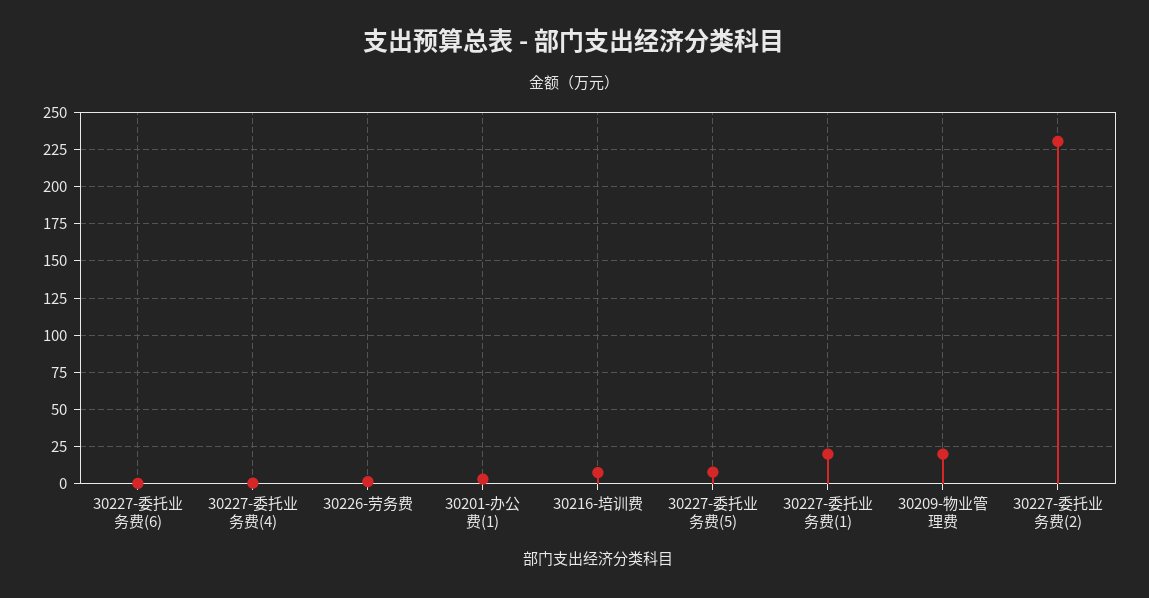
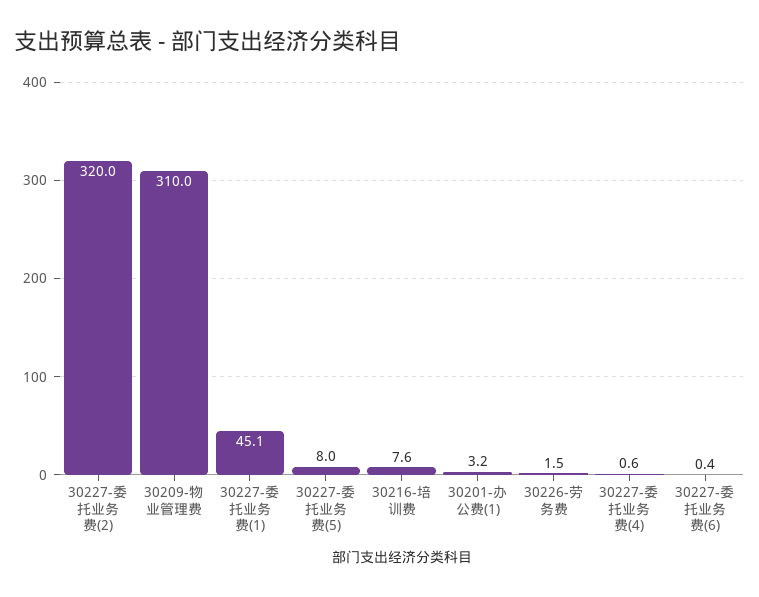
  {
    "30227-委托业务费(6)": 0.4,
    "30227-委托业务费(4)": 0.6,
    "30226-劳务费": 1.5,
    "30201-办公费(1)": 3.2,
    "30216-培训费": 7.6,
    "30227-委托业务费(5)": 8,
-   "30227-委托业务费(1)": 20,
+   "30227-委托业务费(1)": 45.1,
-   "30209-物业管理费": 20,
+   "30209-物业管理费": 310,
-   "30227-委托业务费(2)": 230
+   "30227-委托业务费(2)": 320
  }

